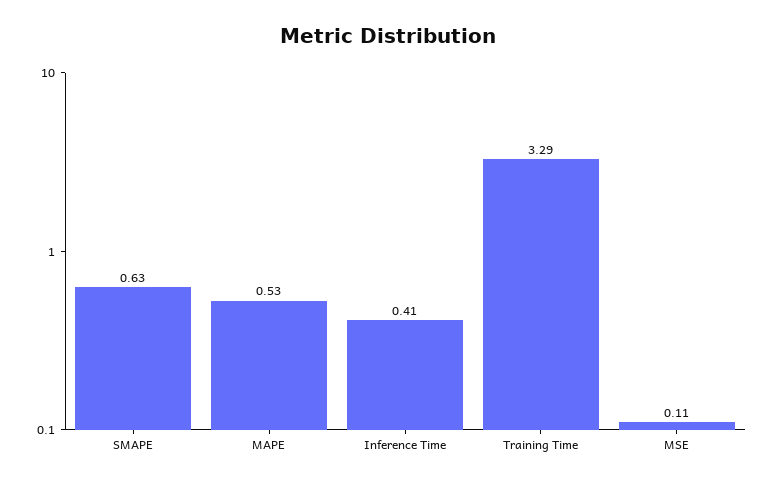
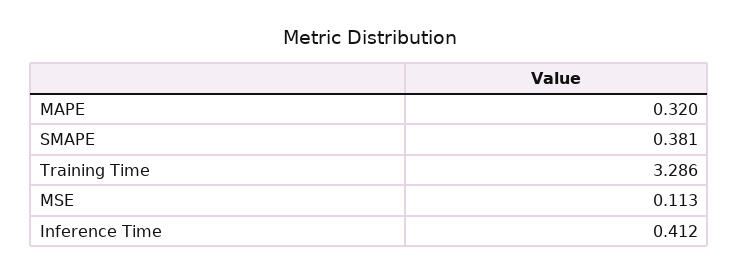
  {
-   "SMAPE": 0.63,
+   "SMAPE": 0.381,
-   "MAPE": 0.53,
+   "MAPE": 0.32,
    "Inference Time": 0.412,
    "Training Time": 3.286,
    "MSE": 0.113
  }

